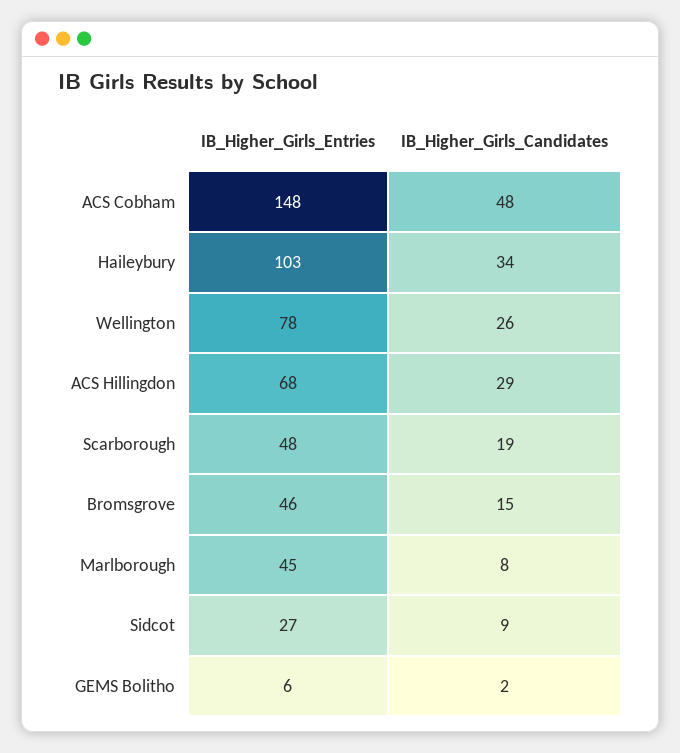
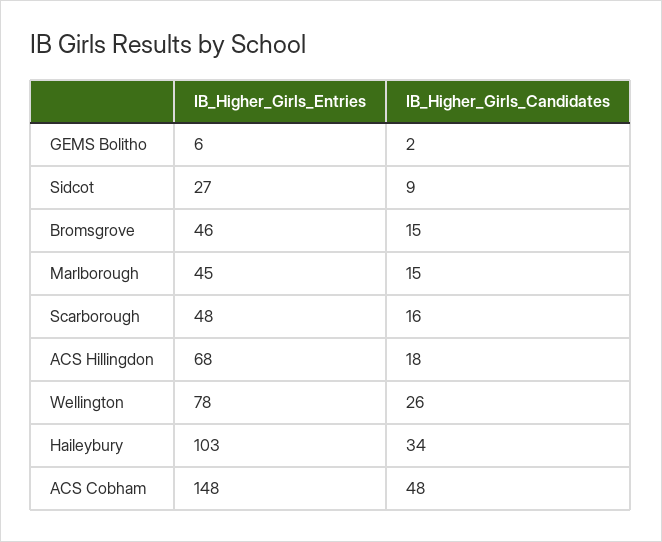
  {
    "IB_Higher_Girls_Entries": {
      "ACS Cobham": 148,
      "Haileybury": 103,
      "Wellington": 78,
      "ACS Hillingdon": 68,
      "Scarborough": 48,
      "Bromsgrove": 46,
      "Marlborough": 45,
      "Sidcot": 27,
      "GEMS Bolitho": 6
    },
    "IB_Higher_Girls_Candidates": {
      "ACS Cobham": 48,
      "Haileybury": 34,
      "Wellington": 26,
-     "ACS Hillingdon": 29,
+     "ACS Hillingdon": 18,
-     "Scarborough": 19,
+     "Scarborough": 16,
      "Bromsgrove": 15,
-     "Marlborough": 8,
+     "Marlborough": 15,
      "Sidcot": 9,
      "GEMS Bolitho": 2
    }
  }

